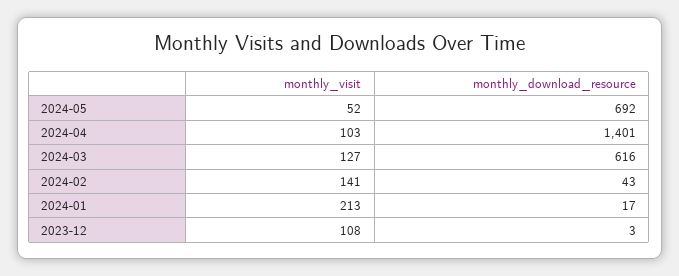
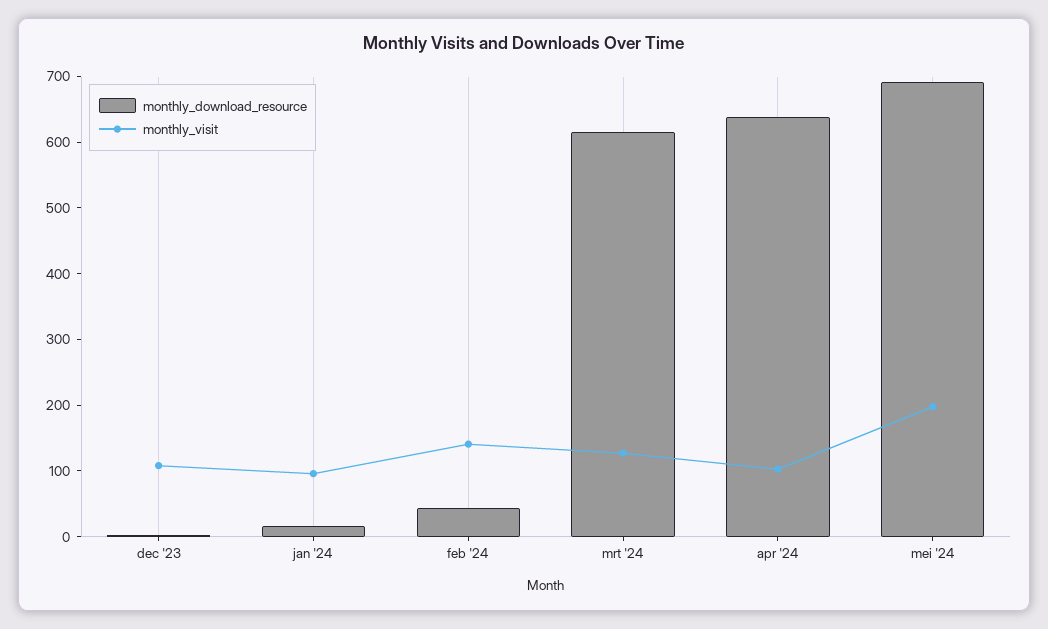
  {
    "monthly_visit": {
-     "2024-05": 52,
+     "2024-05": 200,
      "2024-04": 103,
      "2024-03": 127,
      "2024-02": 141,
-     "2024-01": 213,
+     "2024-01": 100,
      "2023-12": 108
    },
    "monthly_download_resource": {
      "2024-05": 692,
-     "2024-04": 1401,
+     "2024-04": 640,
      "2024-03": 616,
      "2024-02": 43,
      "2024-01": 17,
      "2023-12": 3
    }
  }

